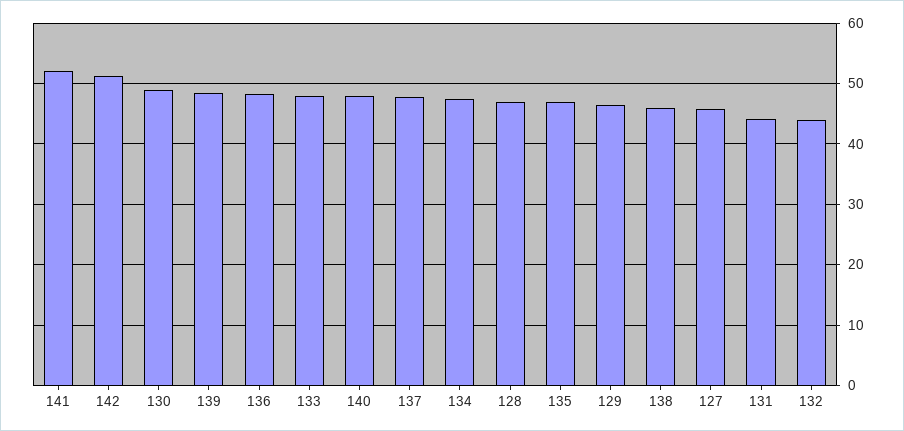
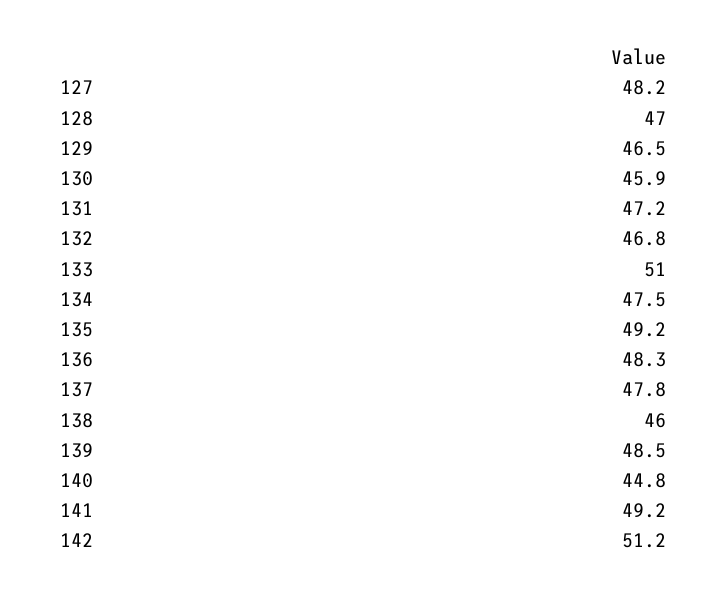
  {
-   "141": 52,
+   "141": 49.2,
    "142": 51.2,
-   "130": 49,
+   "130": 45.9,
    "139": 48.5,
    "136": 48.3,
-   "133": 48,
+   "133": 51,
-   "140": 48,
+   "140": 44.8,
    "137": 47.8,
    "134": 47.5,
    "128": 47,
-   "135": 47,
+   "135": 49.2,
    "129": 46.5,
    "138": 46,
-   "127": 46,
+   "127": 48.2,
-   "131": 44,
+   "131": 47.2,
-   "132": 44
+   "132": 46.8
  }

